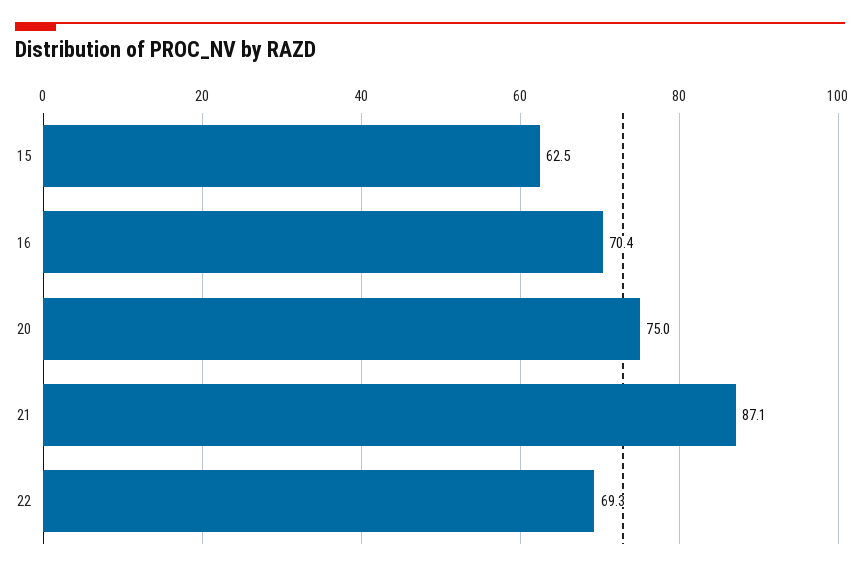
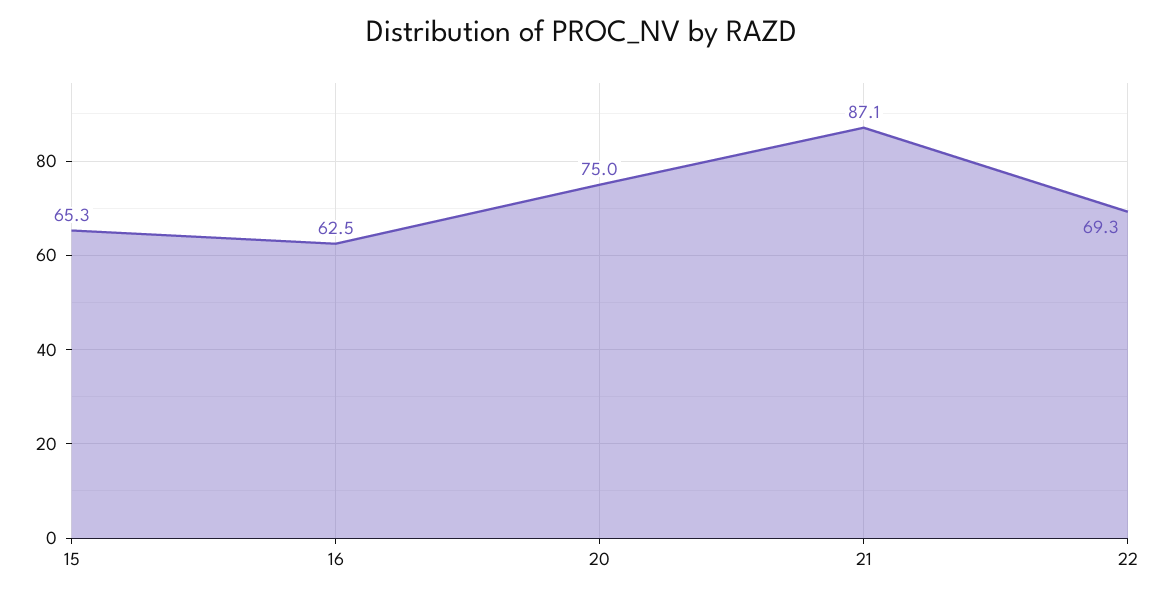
  {
-   "15": 62.5,
+   "15": 65.3,
-   "16": 70.4,
+   "16": 62.5,
    "20": 75,
    "21": 87.1,
    "22": 69.3
  }

